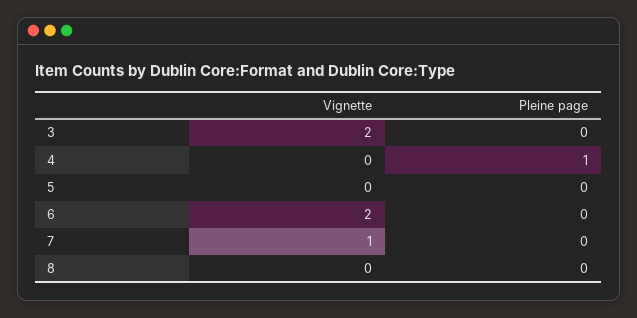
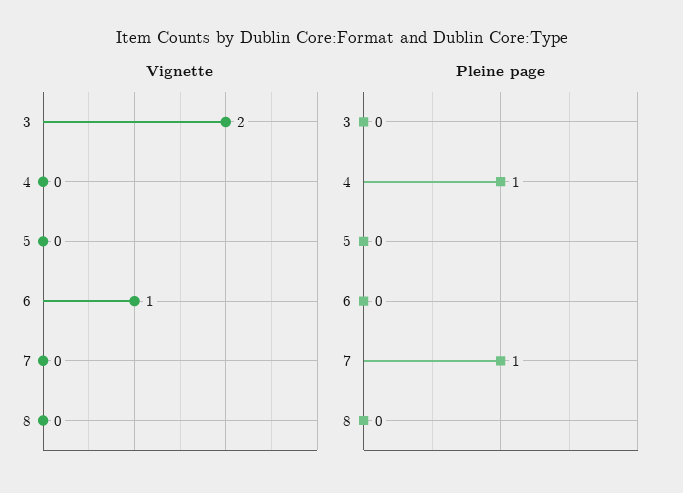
  {
    "Vignette": {
      "3": 2,
      "4": 0,
      "5": 0,
-     "6": 2,
+     "6": 1,
-     "7": 1,
+     "7": 0,
      "8": 0
    },
    "Pleine page": {
      "3": 0,
      "4": 1,
      "5": 0,
      "6": 0,
-     "7": 0,
+     "7": 1,
      "8": 0
    }
  }

